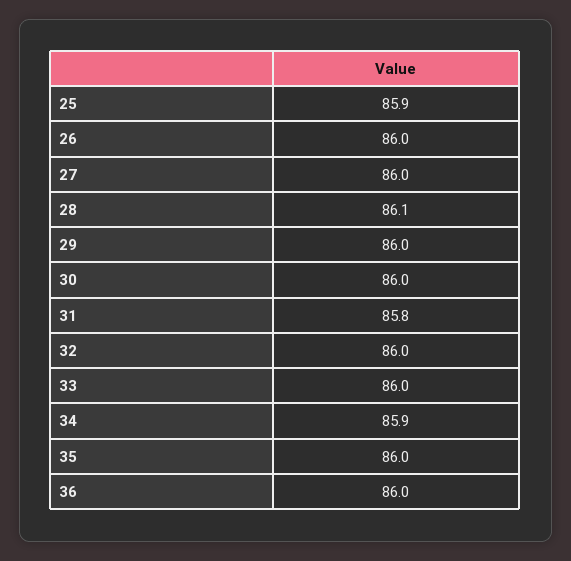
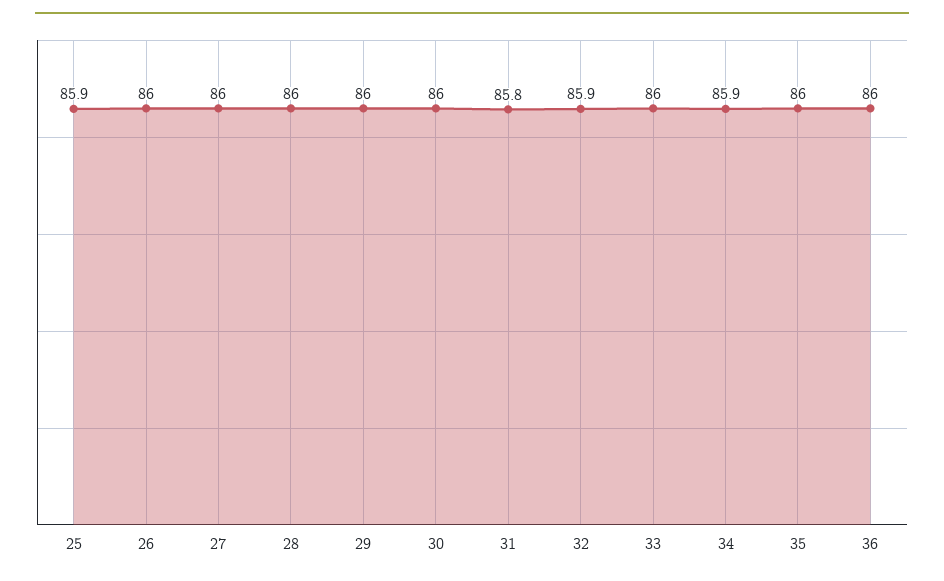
  {
    "25": 85.9,
    "26": 86,
    "27": 86,
-   "28": 86.1,
+   "28": 86,
    "29": 86,
    "30": 86,
    "31": 85.8,
-   "32": 86,
+   "32": 85.9,
    "33": 86,
    "34": 85.9,
    "35": 86,
    "36": 86
  }

